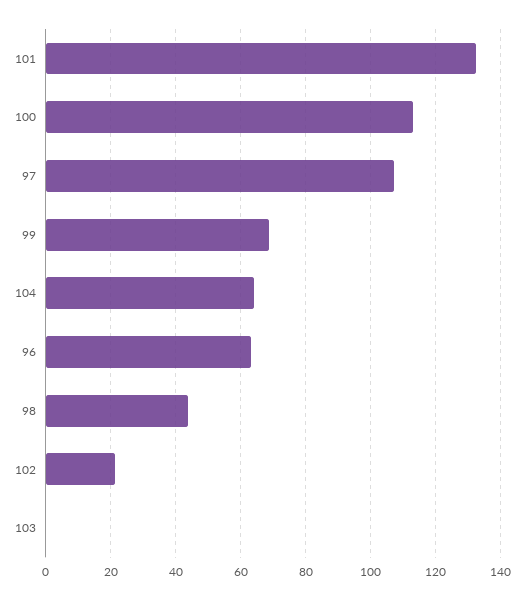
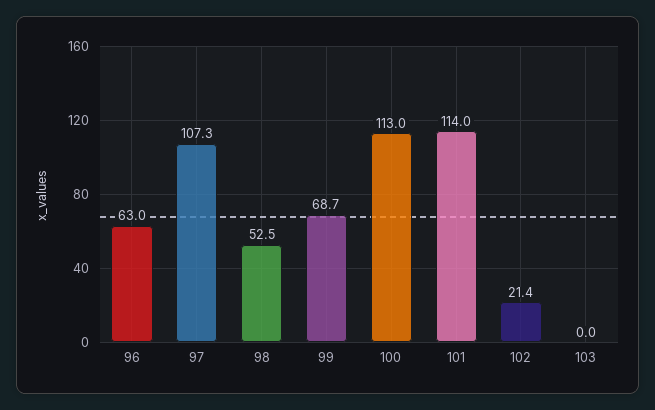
  {
-   "101": 132,
+   "101": 114,
    "100": 113,
    "97": 107.3,
    "99": 68.7,
-   "104": 64,
    "96": 63,
-   "98": 44,
+   "98": 52.5,
    "102": 21.4,
    "103": 0
  }

